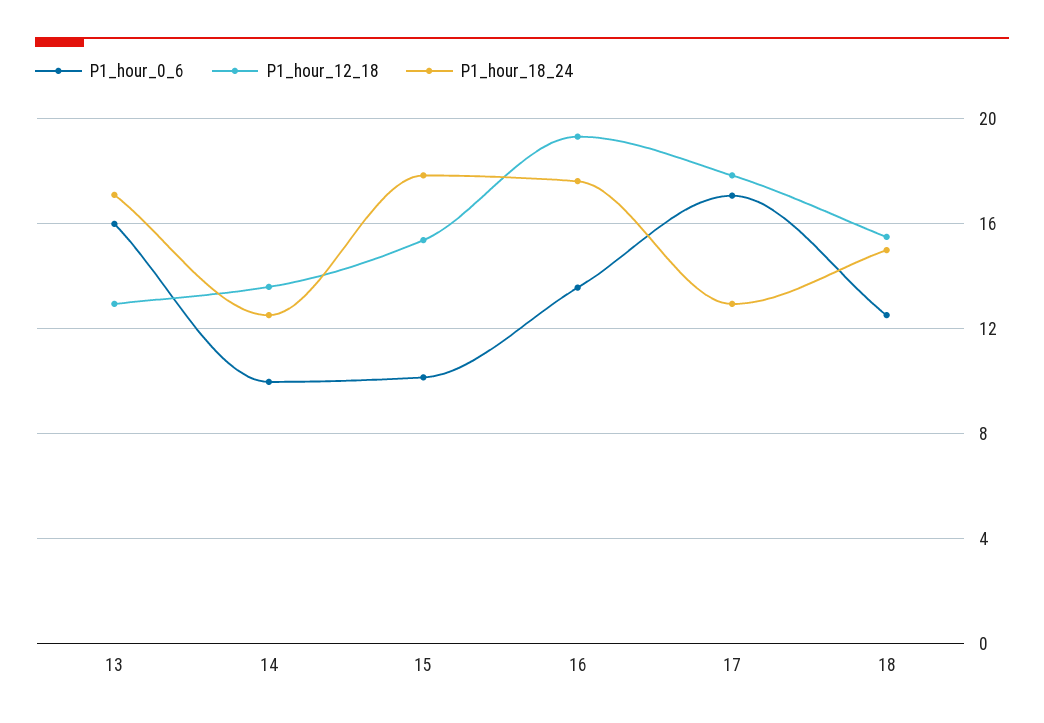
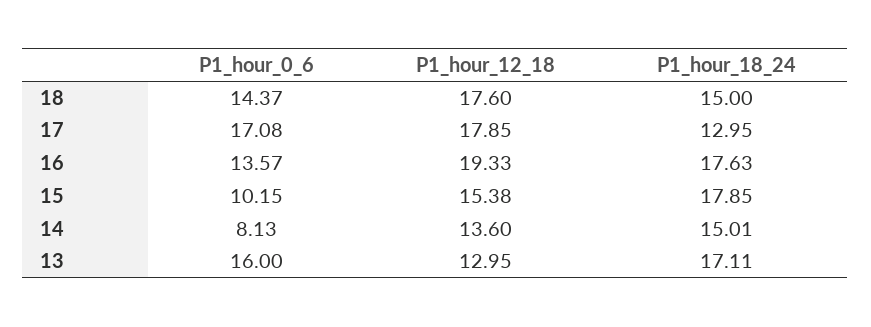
  {
    "P1_hour_0_6": {
      "13": 16,
-     "14": 10,
+     "14": 8.13,
      "15": 10.15,
      "16": 13.57,
      "17": 17.08,
-     "18": 12.5
+     "18": 14.37
    },
    "P1_hour_12_18": {
      "13": 12.95,
      "14": 13.6,
      "15": 15.38,
      "16": 19.33,
      "17": 17.85,
-     "18": 15.5
+     "18": 17.6
    },
    "P1_hour_18_24": {
      "13": 17.11,
-     "14": 12.5,
+     "14": 15.01,
      "15": 17.85,
      "16": 17.63,
      "17": 12.95,
      "18": 15
    }
  }

